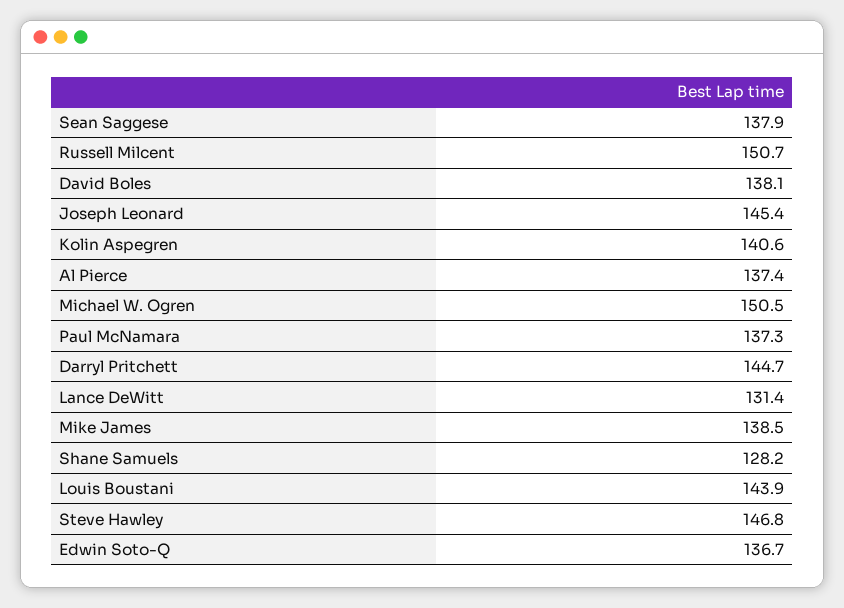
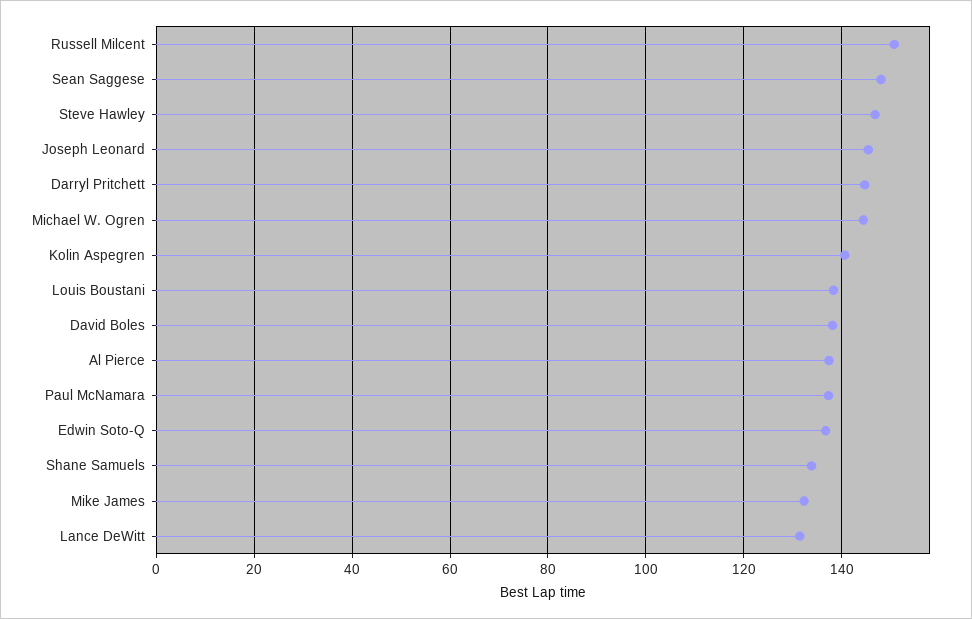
  {
-   "Sean Saggese": 137.9,
+   "Sean Saggese": 148,
    "Russell Milcent": 150.7,
    "David Boles": 138.1,
    "Joseph Leonard": 145.4,
    "Kolin Aspegren": 140.6,
    "Al Pierce": 137.4,
-   "Michael W. Ogren": 150.5,
+   "Michael W. Ogren": 144,
    "Paul McNamara": 137.3,
    "Darryl Pritchett": 144.7,
    "Lance DeWitt": 131.4,
-   "Mike James": 138.5,
+   "Mike James": 132,
-   "Shane Samuels": 128.2,
+   "Shane Samuels": 134,
-   "Louis Boustani": 143.9,
+   "Louis Boustani": 138,
    "Steve Hawley": 146.8,
    "Edwin Soto-Q": 136.7
  }

